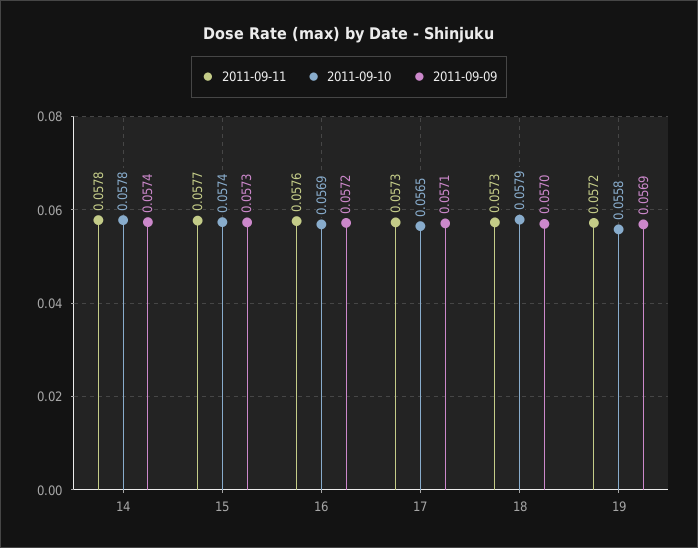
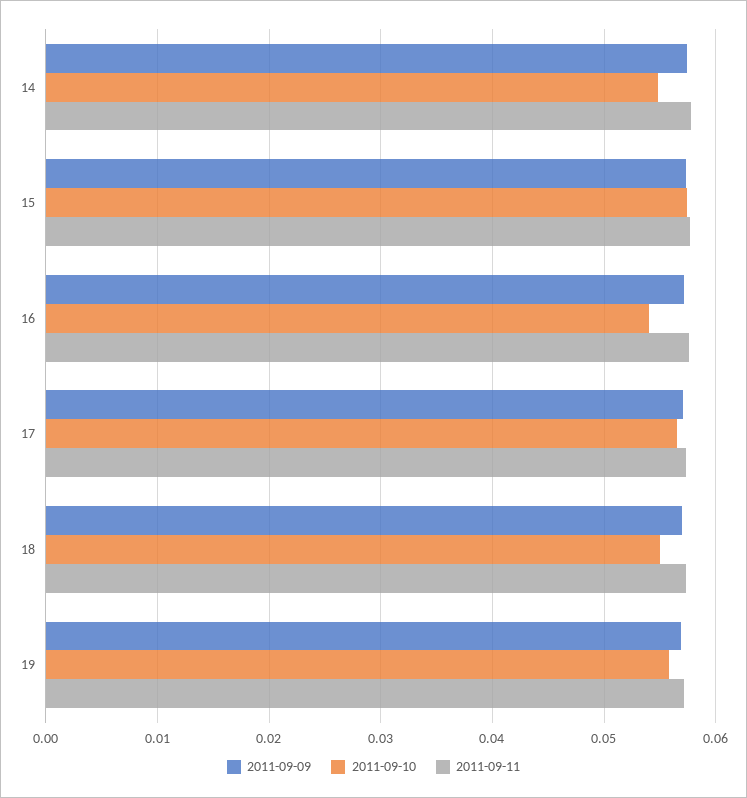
  {
    "2011-09-11": {
      "14": 0.0578,
      "15": 0.0577,
      "16": 0.0576,
      "17": 0.0573,
      "18": 0.0573,
      "19": 0.0572
    },
    "2011-09-10": {
-     "14": 0.0578,
+     "14": 0.055,
      "15": 0.0574,
-     "16": 0.0569,
+     "16": 0.054,
      "17": 0.0565,
-     "18": 0.0579,
+     "18": 0.055,
      "19": 0.0558
    },
    "2011-09-09": {
      "14": 0.0574,
      "15": 0.0573,
      "16": 0.0572,
      "17": 0.0571,
      "18": 0.057,
      "19": 0.0569
    }
  }

